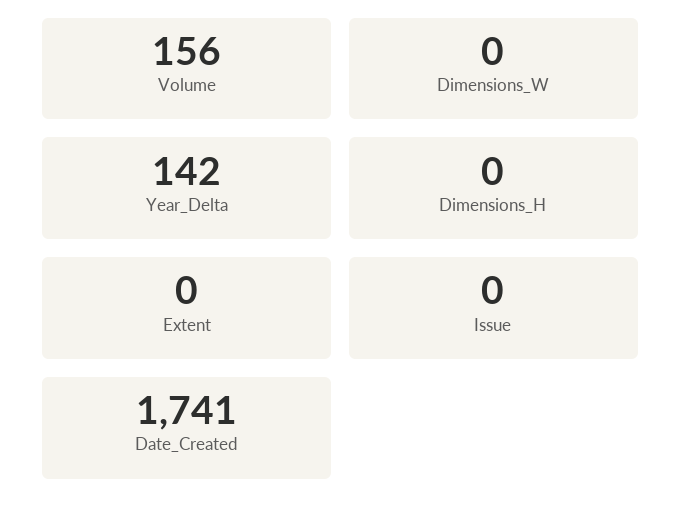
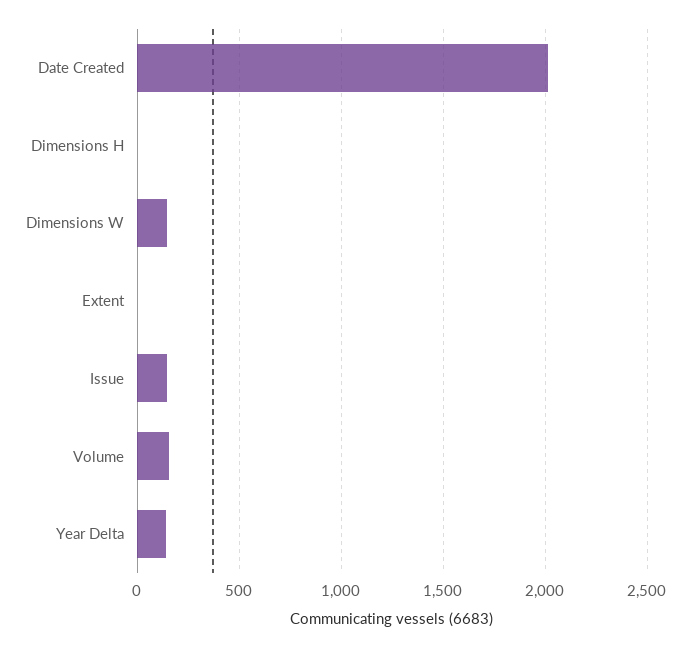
  {
    "Volume": 156,
-   "Dimensions_W": 0,
+   "Dimensions_W": 150,
    "Year_Delta": 142,
    "Dimensions_H": 0,
    "Extent": 0,
-   "Issue": 0,
+   "Issue": 150,
-   "Date_Created": 1741
+   "Date_Created": 2000
  }

